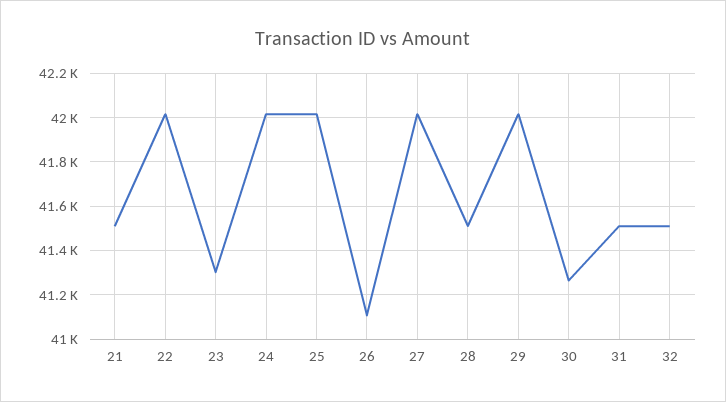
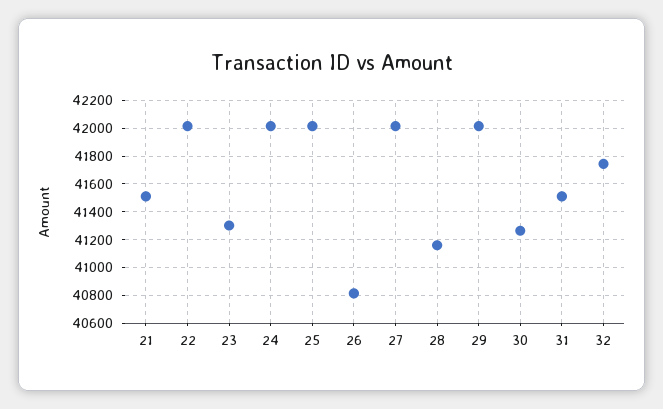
  {
    "21": 41500,
    "22": 42000,
    "23": 41300,
    "24": 42000,
    "25": 42000,
-   "26": 41100,
+   "26": 40800,
    "27": 42000,
-   "28": 41500,
+   "28": 41150,
    "29": 42000,
    "30": 41250,
    "31": 41500,
-   "32": 41500
+   "32": 41750
  }

